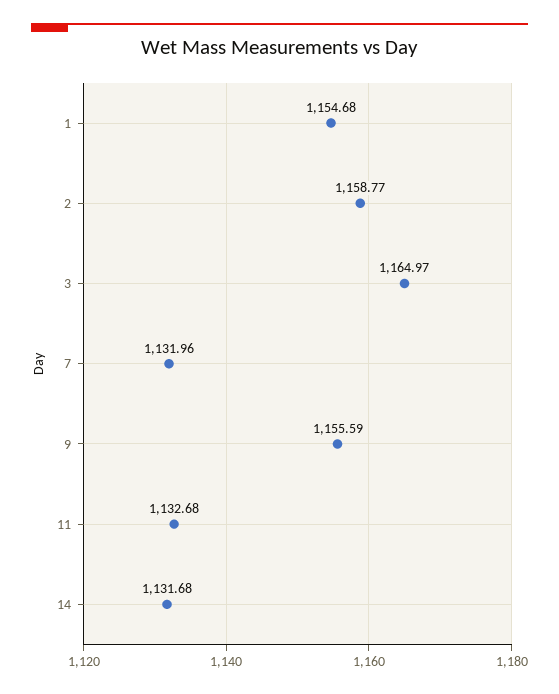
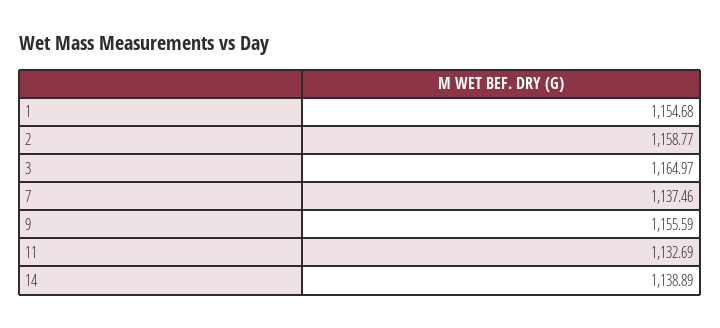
  {
    "1": 1154.68,
    "2": 1158.77,
    "3": 1164.97,
-   "7": 1131.96,
+   "7": 1137.46,
    "9": 1155.59,
-   "11": 1132.68,
+   "11": 1132.69,
-   "14": 1131.68
+   "14": 1138.89
  }

